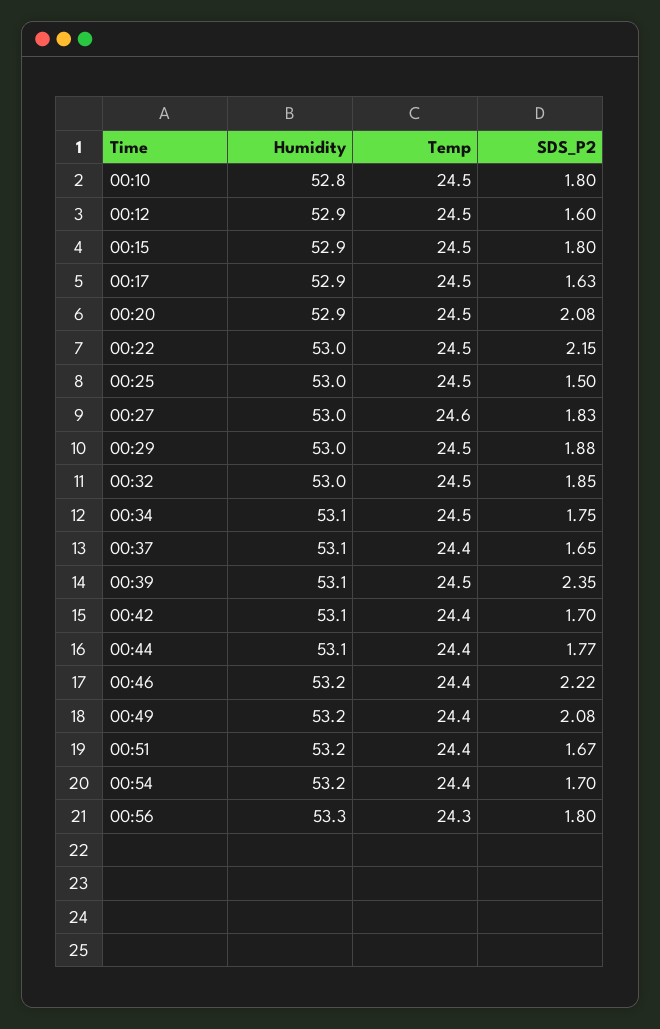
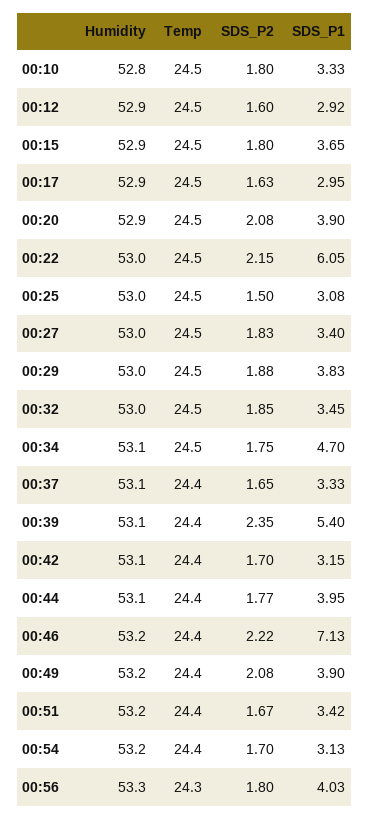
  {
    "Humidity": {
      "00:10": 52.8,
      "00:12": 52.9,
      "00:15": 52.9,
      "00:17": 52.9,
      "00:20": 52.9,
      "00:22": 53,
      "00:25": 53,
      "00:27": 53,
      "00:29": 53,
      "00:32": 53,
      "00:34": 53.1,
      "00:37": 53.1,
      "00:39": 53.1,
      "00:42": 53.1,
      "00:44": 53.1,
      "00:46": 53.2,
      "00:49": 53.2,
      "00:51": 53.2,
      "00:54": 53.2,
      "00:56": 53.3
    },
    "Temp": {
      "00:10": 24.5,
      "00:12": 24.5,
      "00:15": 24.5,
      "00:17": 24.5,
      "00:20": 24.5,
      "00:22": 24.5,
      "00:25": 24.5,
-     "00:27": 24.6,
+     "00:27": 24.5,
      "00:29": 24.5,
      "00:32": 24.5,
      "00:34": 24.5,
      "00:37": 24.4,
-     "00:39": 24.5,
+     "00:39": 24.4,
      "00:42": 24.4,
      "00:44": 24.4,
      "00:46": 24.4,
      "00:49": 24.4,
      "00:51": 24.4,
      "00:54": 24.4,
      "00:56": 24.3
    },
    "SDS_P2": {
      "00:10": 1.8,
      "00:12": 1.6,
      "00:15": 1.8,
      "00:17": 1.63,
      "00:20": 2.08,
      "00:22": 2.15,
      "00:25": 1.5,
      "00:27": 1.83,
      "00:29": 1.88,
      "00:32": 1.85,
      "00:34": 1.75,
      "00:37": 1.65,
      "00:39": 2.35,
      "00:42": 1.7,
      "00:44": 1.77,
      "00:46": 2.22,
      "00:49": 2.08,
      "00:51": 1.67,
      "00:54": 1.7,
      "00:56": 1.8
-   }
+   },
+   "SDS_P1": {
+     "00:10": 3.33,
+     "00:12": 2.92,
+     "00:15": 3.65,
+     "00:17": 2.95,
+     "00:20": 3.9,
+     "00:22": 6.05,
+     "00:25": 3.08,
+     "00:27": 3.4,
+     "00:29": 3.83,
+     "00:32": 3.45,
+     "00:34": 4.7,
+     "00:37": 3.33,
+     "00:39": 5.4,
+     "00:42": 3.15,
+     "00:44": 3.95,
+     "00:46": 7.13,
+     "00:49": 3.9,
+     "00:51": 3.42,
+     "00:54": 3.13,
+     "00:56": 4.03
+   }
  }

